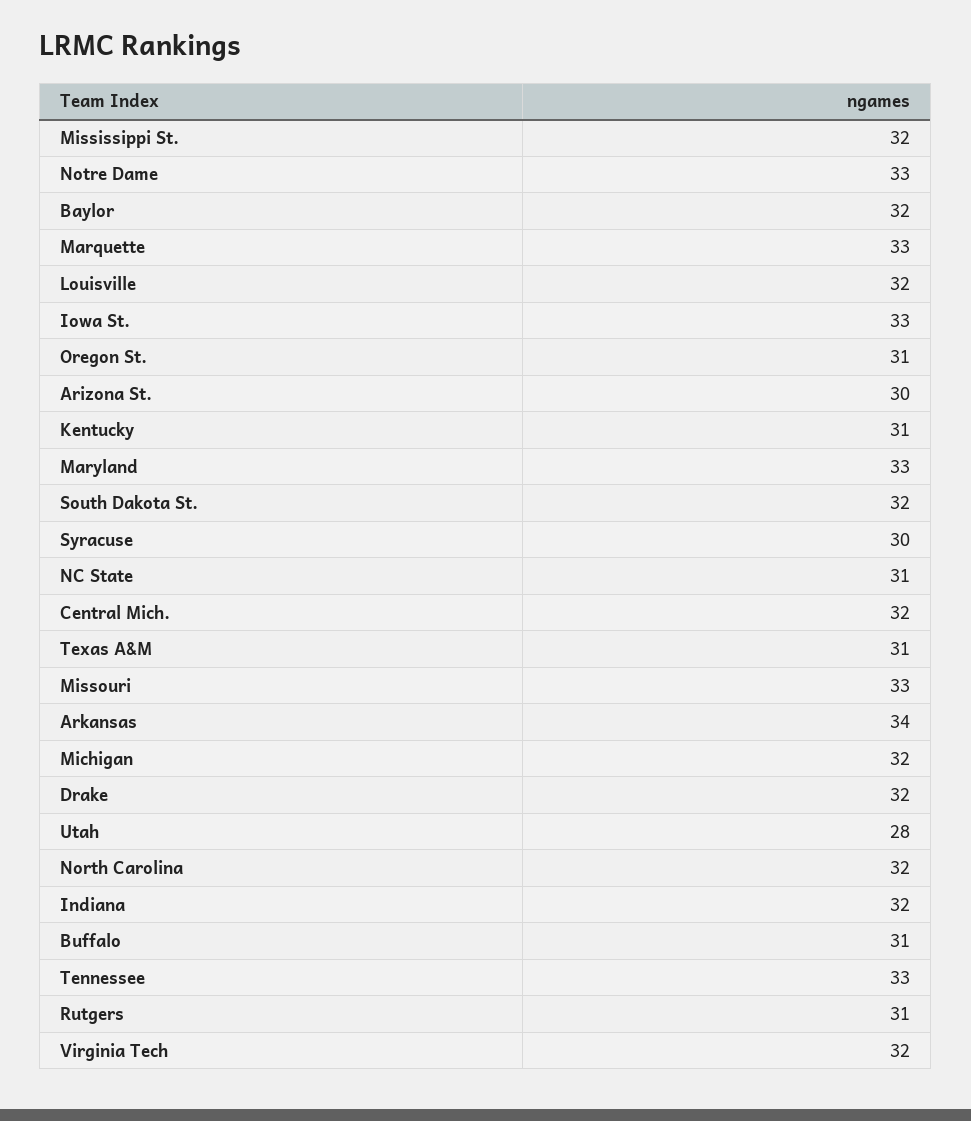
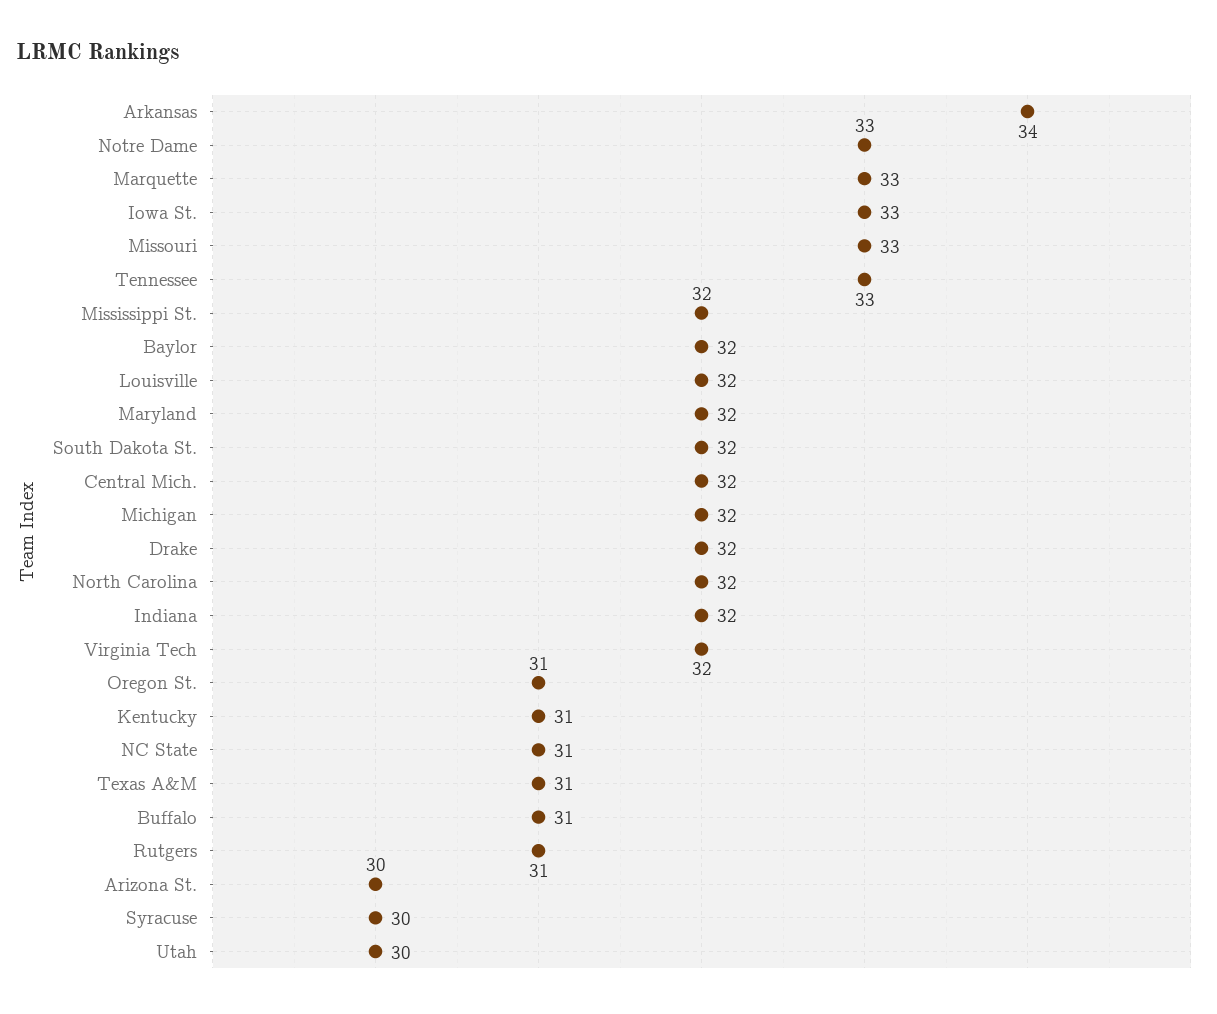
  {
    "Mississippi St.": 32,
    "Notre Dame": 33,
    "Baylor": 32,
    "Marquette": 33,
    "Louisville": 32,
    "Iowa St.": 33,
    "Oregon St.": 31,
    "Arizona St.": 30,
    "Kentucky": 31,
-   "Maryland": 33,
+   "Maryland": 32,
    "South Dakota St.": 32,
    "Syracuse": 30,
    "NC State": 31,
    "Central Mich.": 32,
    "Texas A&M": 31,
    "Missouri": 33,
    "Arkansas": 34,
    "Michigan": 32,
    "Drake": 32,
-   "Utah": 28,
+   "Utah": 30,
    "North Carolina": 32,
    "Indiana": 32,
    "Buffalo": 31,
    "Tennessee": 33,
    "Rutgers": 31,
    "Virginia Tech": 32
  }

